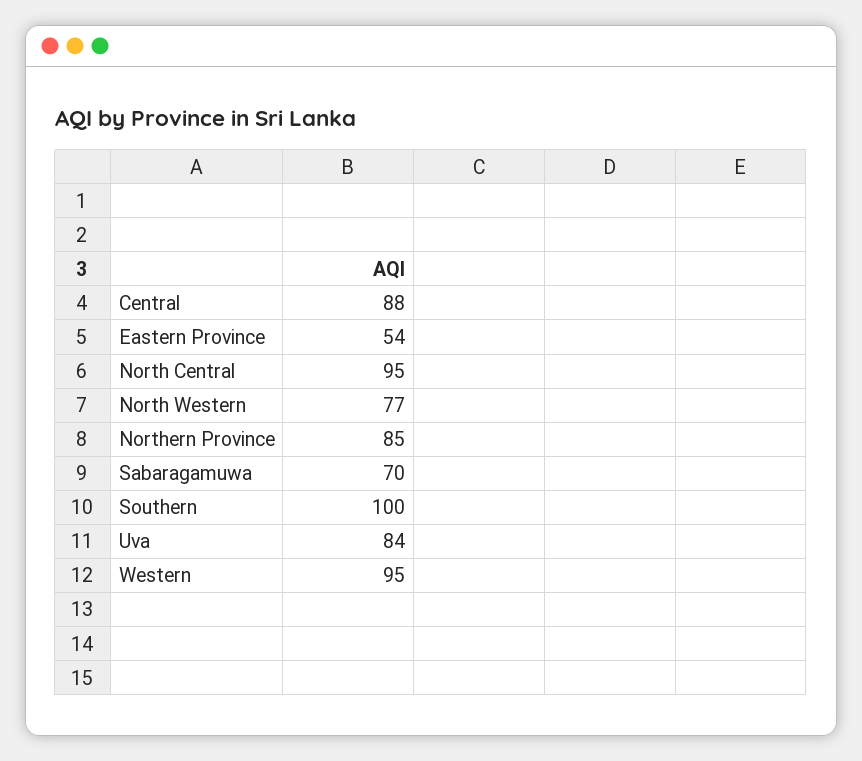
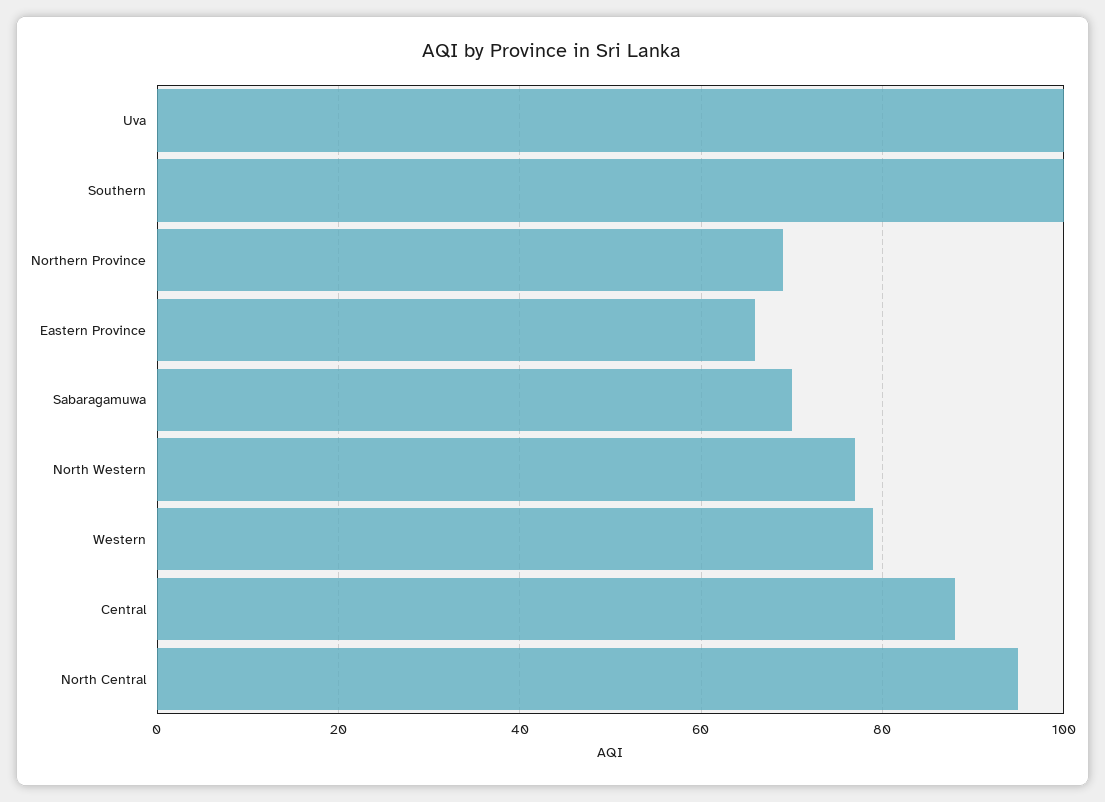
  {
    "Central": 88,
-   "Eastern Province": 54,
+   "Eastern Province": 65,
    "North Central": 95,
    "North Western": 77,
-   "Northern Province": 85,
+   "Northern Province": 70,
    "Sabaragamuwa": 70,
    "Southern": 100,
-   "Uva": 84,
+   "Uva": 100,
-   "Western": 95
+   "Western": 80
  }

